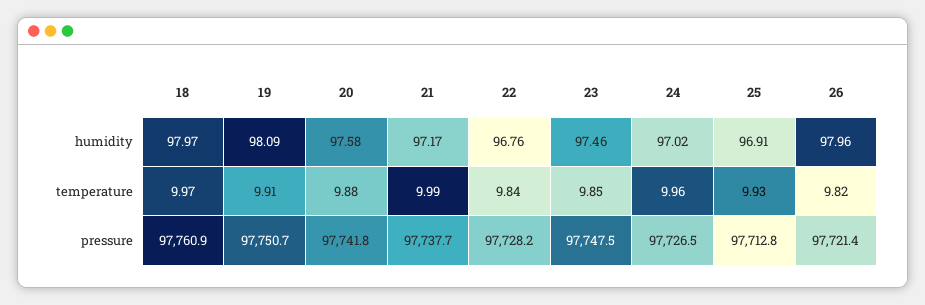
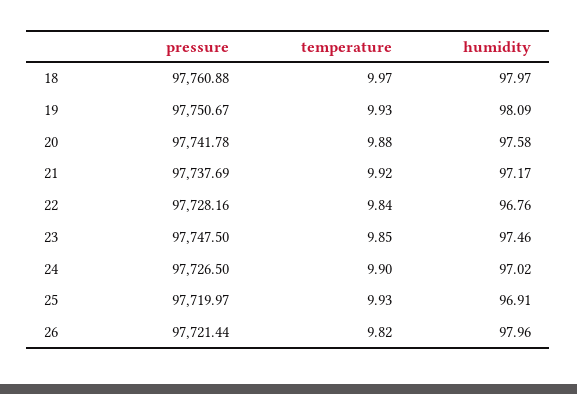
  {
    "18": {
      "humidity": 97.97,
      "temperature": 9.97,
      "pressure": 97760.88
    },
    "19": {
      "humidity": 98.09,
-     "temperature": 9.91,
+     "temperature": 9.93,
      "pressure": 97750.67
    },
    "20": {
      "humidity": 97.58,
      "temperature": 9.88,
      "pressure": 97741.78
    },
    "21": {
      "humidity": 97.17,
-     "temperature": 9.99,
+     "temperature": 9.92,
      "pressure": 97737.69
    },
    "22": {
      "humidity": 96.76,
      "temperature": 9.84,
      "pressure": 97728.16
    },
    "23": {
      "humidity": 97.46,
      "temperature": 9.85,
      "pressure": 97747.5
    },
    "24": {
      "humidity": 97.02,
-     "temperature": 9.96,
+     "temperature": 9.9,
      "pressure": 97726.5
    },
    "25": {
      "humidity": 96.91,
      "temperature": 9.93,
-     "pressure": 97712.8
+     "pressure": 97719.97
    },
    "26": {
      "humidity": 97.96,
      "temperature": 9.82,
      "pressure": 97721.44
    }
  }

